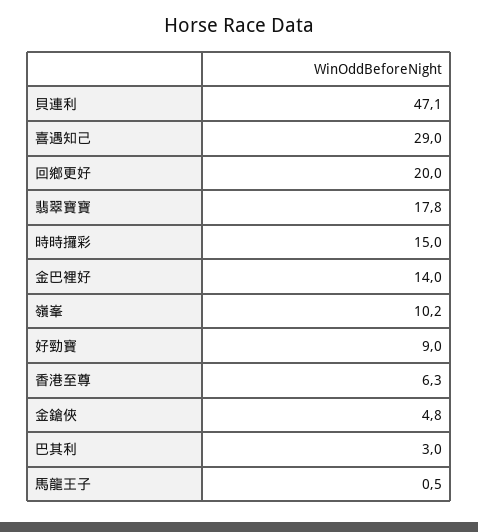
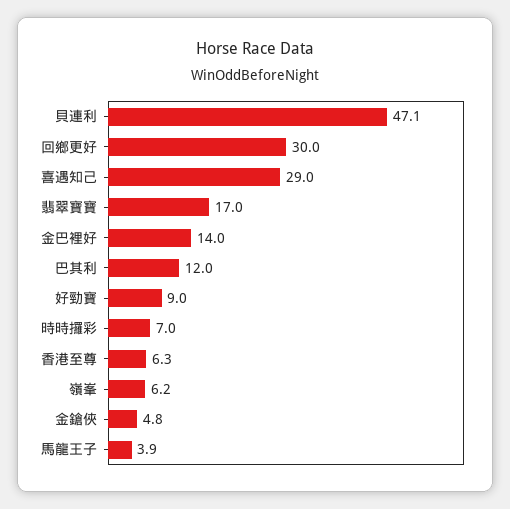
  {
    "貝連利": 47.1,
    "喜遇知己": 29,
-   "回鄉更好": 20,
+   "回鄉更好": 30,
-   "翡翠寶寶": 17.8,
+   "翡翠寶寶": 17,
-   "時時攞彩": 15,
+   "時時攞彩": 7,
    "金巴裡好": 14,
-   "嶺峯": 10.2,
+   "嶺峯": 6.2,
    "好勁寶": 9,
    "香港至尊": 6.3,
    "金鎗俠": 4.8,
-   "巴其利": 3,
+   "巴其利": 12,
-   "馬龍王子": 0.5
+   "馬龍王子": 3.9
  }

